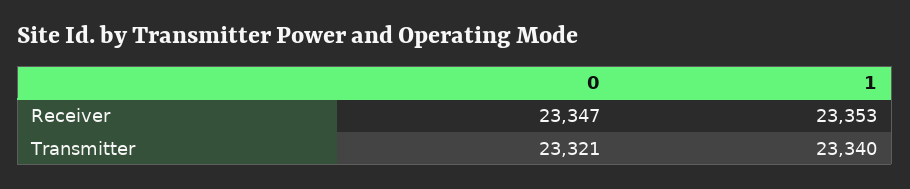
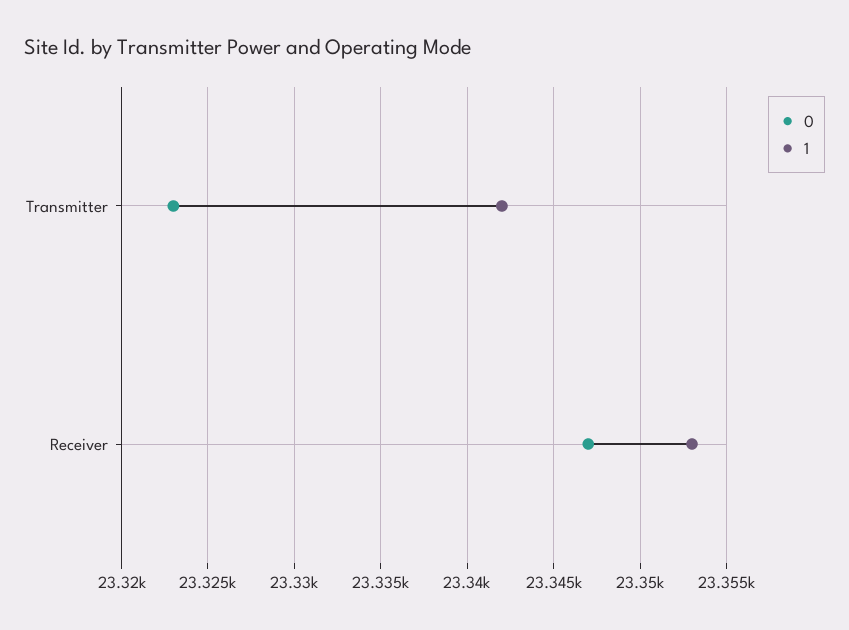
  {
    "0": {
      "Receiver": 23347,
-     "Transmitter": 23321
+     "Transmitter": 23323
    },
    "1": {
      "Receiver": 23353,
-     "Transmitter": 23340
+     "Transmitter": 23342
    }
  }

